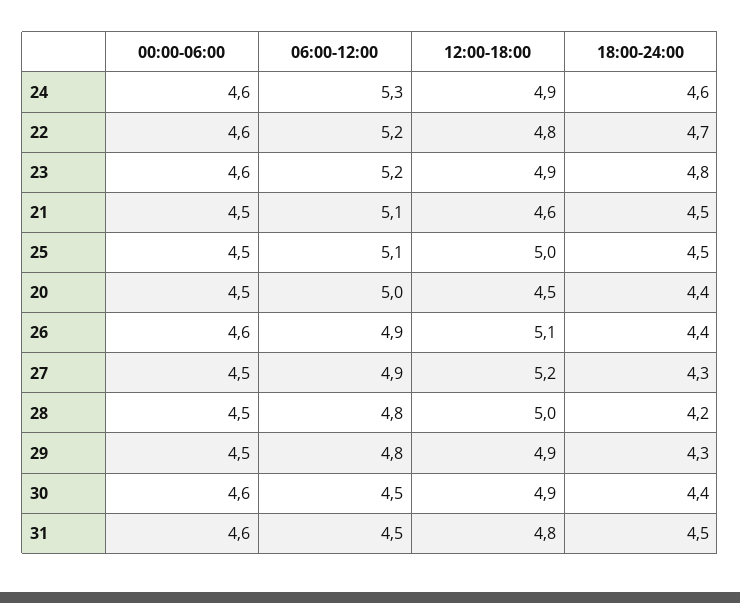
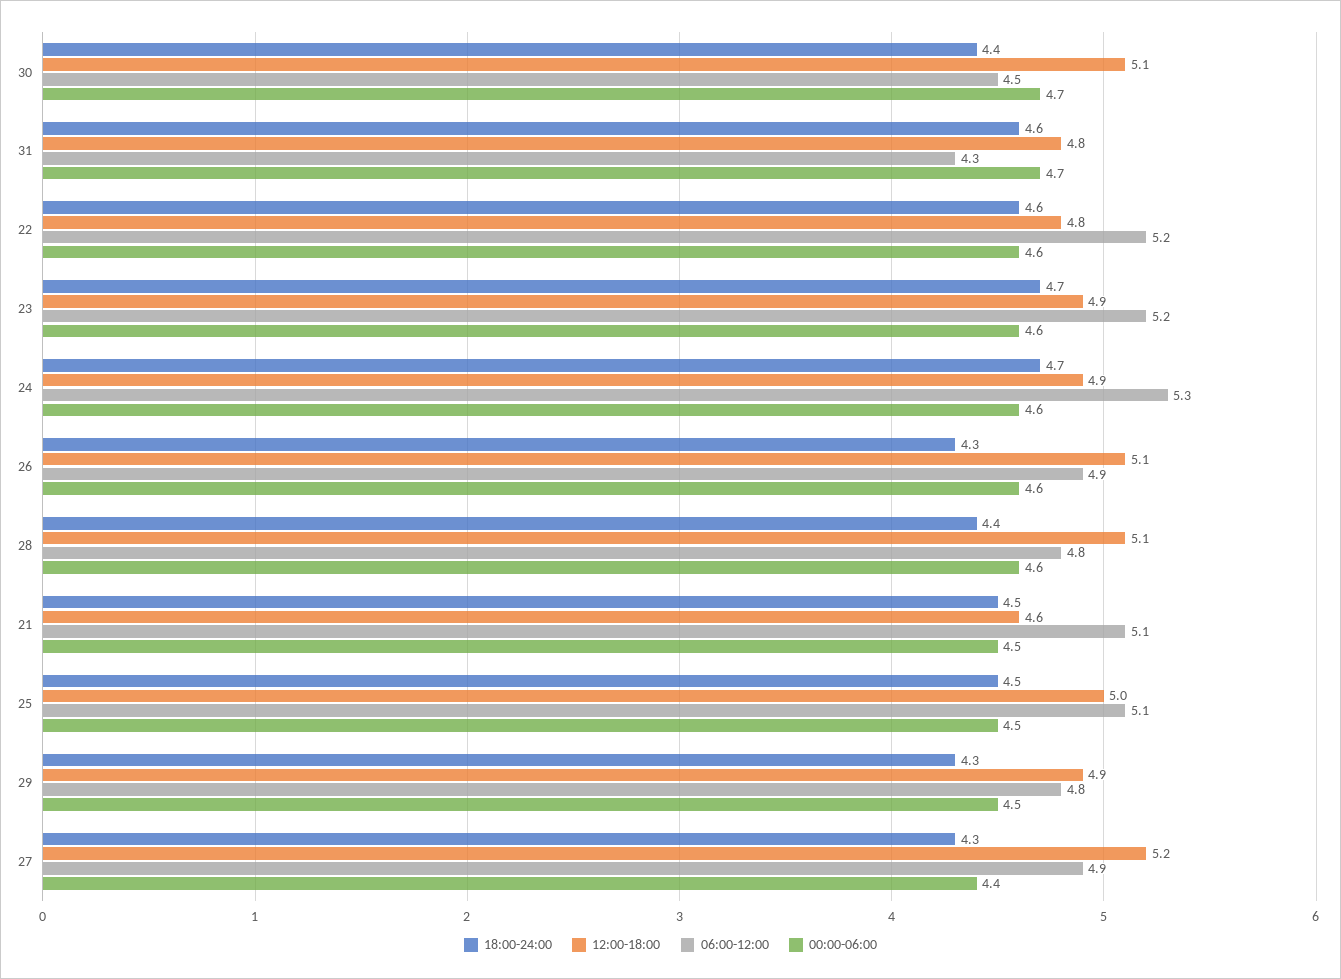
  {
    "00:00-06:00": {
      "24": 4.6,
      "22": 4.6,
      "23": 4.6,
      "21": 4.5,
      "25": 4.5,
-     "20": 4.5,
      "26": 4.6,
-     "27": 4.5,
+     "27": 4.4,
-     "28": 4.5,
+     "28": 4.6,
      "29": 4.5,
-     "30": 4.6,
+     "30": 4.7,
-     "31": 4.6
+     "31": 4.7
    },
    "06:00-12:00": {
      "24": 5.3,
      "22": 5.2,
      "23": 5.2,
      "21": 5.1,
      "25": 5.1,
-     "20": 5,
      "26": 4.9,
      "27": 4.9,
      "28": 4.8,
      "29": 4.8,
      "30": 4.5,
-     "31": 4.5
+     "31": 4.3
    },
    "12:00-18:00": {
      "24": 4.9,
      "22": 4.8,
      "23": 4.9,
      "21": 4.6,
      "25": 5,
-     "20": 4.5,
      "26": 5.1,
      "27": 5.2,
-     "28": 5,
+     "28": 5.1,
      "29": 4.9,
-     "30": 4.9,
+     "30": 5.1,
      "31": 4.8
    },
    "18:00-24:00": {
-     "24": 4.6,
+     "24": 4.7,
-     "22": 4.7,
+     "22": 4.6,
-     "23": 4.8,
+     "23": 4.7,
      "21": 4.5,
      "25": 4.5,
-     "20": 4.4,
-     "26": 4.4,
+     "26": 4.3,
      "27": 4.3,
-     "28": 4.2,
+     "28": 4.4,
      "29": 4.3,
      "30": 4.4,
-     "31": 4.5
+     "31": 4.6
    }
  }

